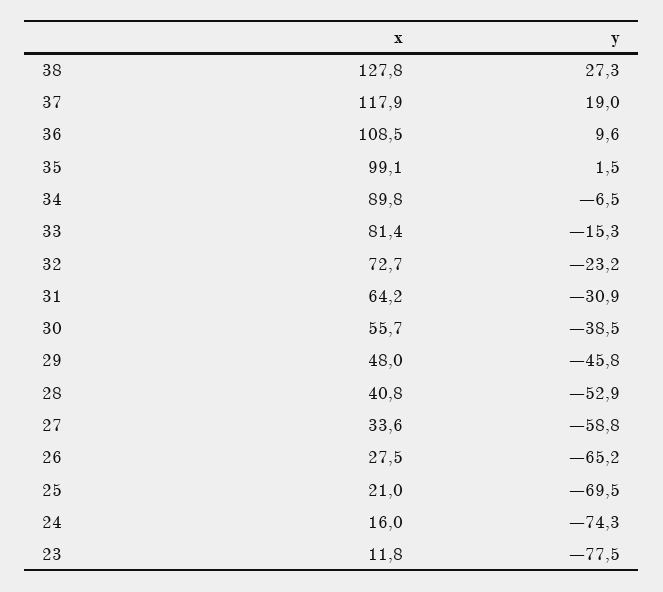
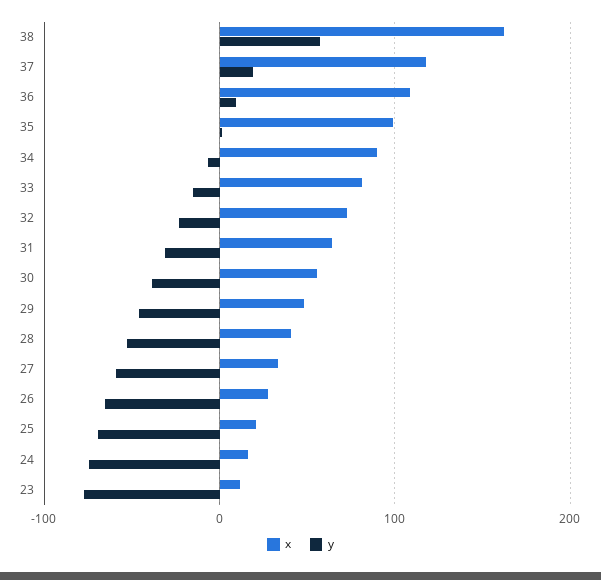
  {
    "x": {
-     "38": 127.8,
+     "38": 160,
      "37": 117.9,
      "36": 108.5,
      "35": 99.1,
      "34": 89.8,
      "33": 81.4,
      "32": 72.7,
      "31": 64.2,
      "30": 55.7,
      "29": 48,
      "28": 40.8,
      "27": 33.6,
      "26": 27.5,
      "25": 21,
      "24": 16,
      "23": 11.8
    },
    "y": {
-     "38": 27.3,
+     "38": 60,
      "37": 19,
      "36": 9.6,
      "35": 1.5,
      "34": -6.5,
      "33": -15.3,
      "32": -23.2,
      "31": -30.9,
      "30": -38.5,
      "29": -45.8,
      "28": -52.9,
      "27": -58.8,
      "26": -65.2,
      "25": -69.5,
      "24": -74.3,
      "23": -77.5
    }
  }

